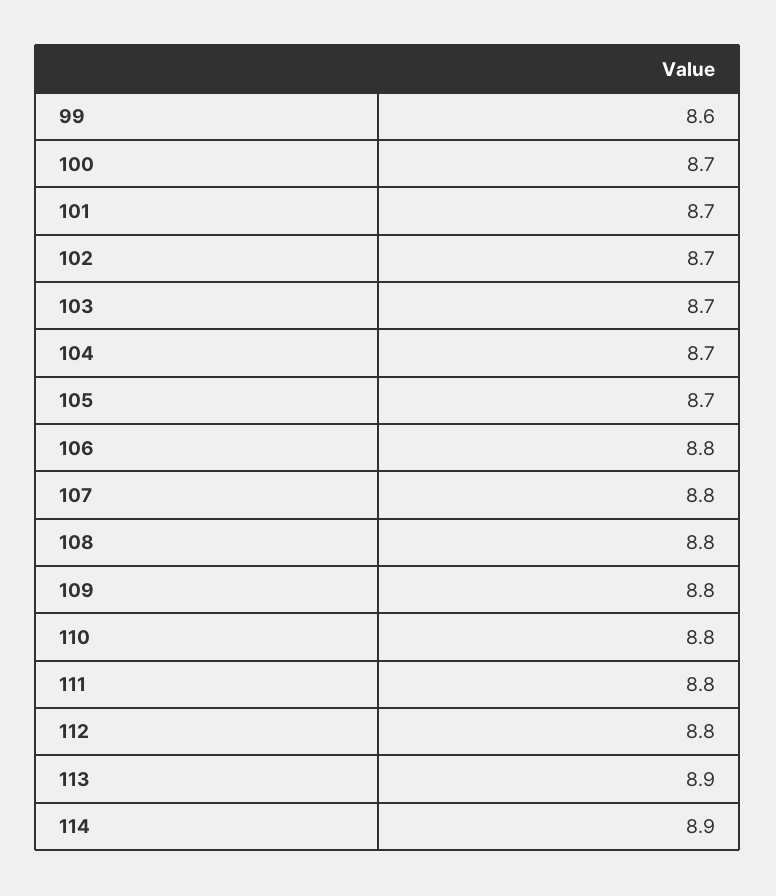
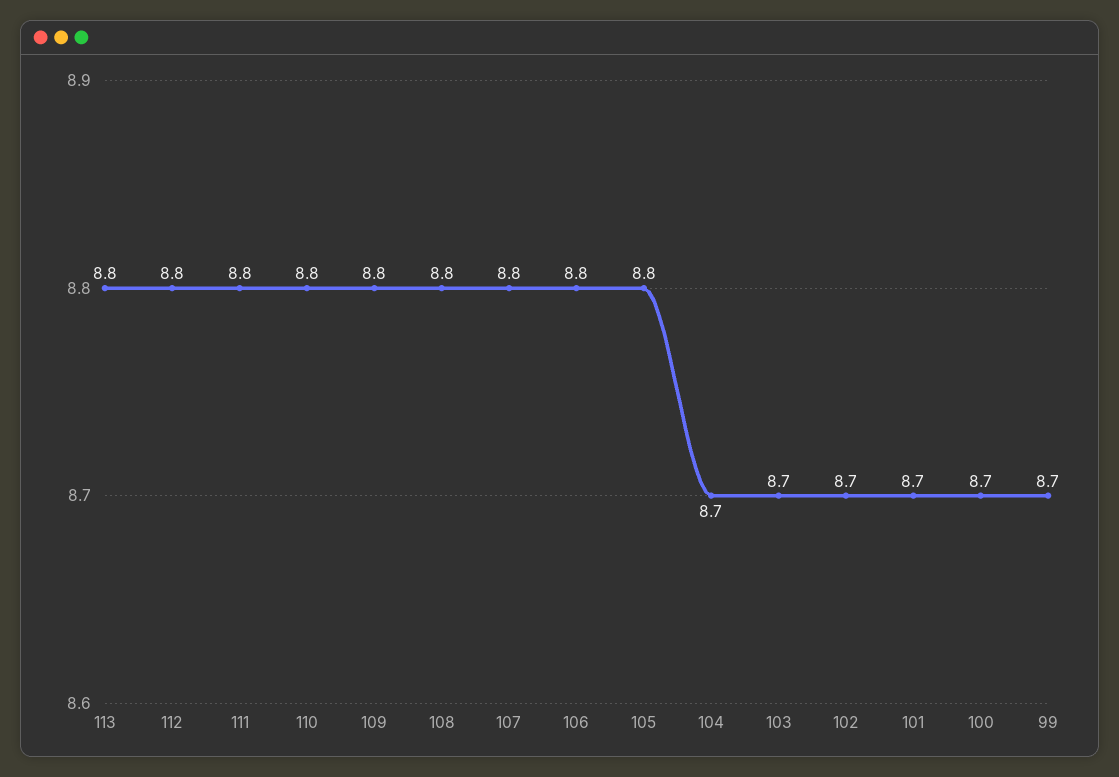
  {
-   "99": 8.6,
+   "99": 8.7,
    "100": 8.7,
    "101": 8.7,
    "102": 8.7,
    "103": 8.7,
    "104": 8.7,
-   "105": 8.7,
+   "105": 8.8,
    "106": 8.8,
    "107": 8.8,
    "108": 8.8,
    "109": 8.8,
    "110": 8.8,
    "111": 8.8,
    "112": 8.8,
-   "113": 8.9,
+   "113": 8.8
-   "114": 8.9
  }

